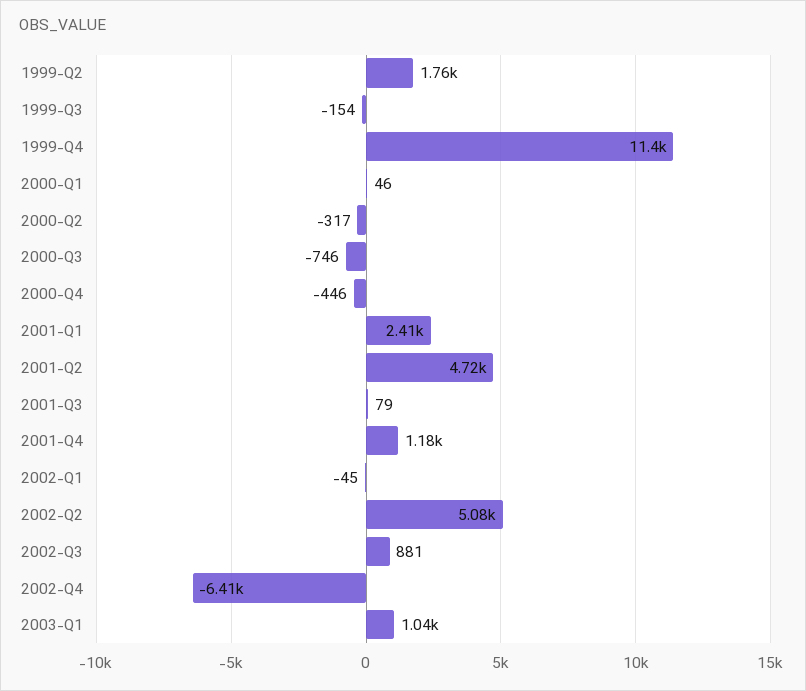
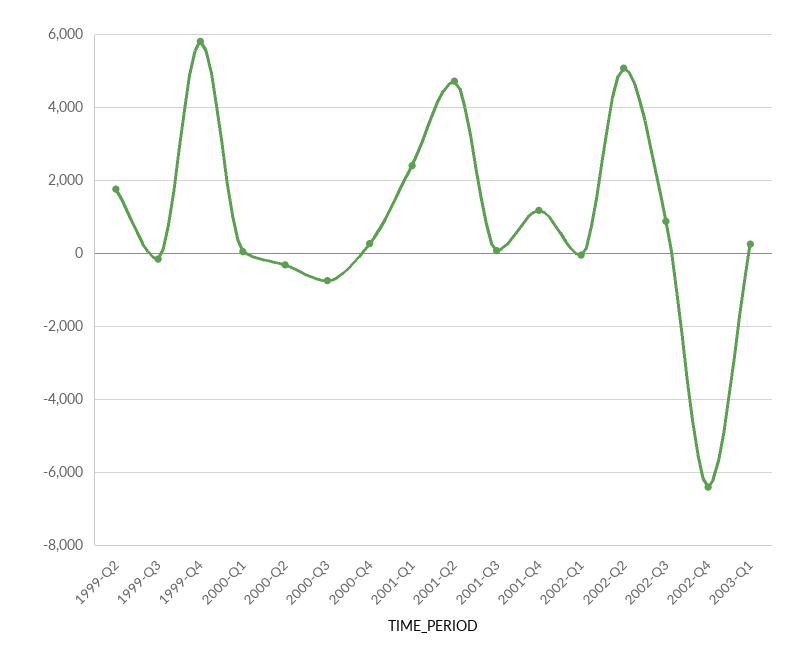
  {
    "1999-Q2": 1760,
    "1999-Q3": -154,
-   "1999-Q4": 11400,
+   "1999-Q4": 5800,
    "2000-Q1": 46,
    "2000-Q2": -317,
    "2000-Q3": -746,
-   "2000-Q4": -446,
+   "2000-Q4": 200,
    "2001-Q1": 2410,
    "2001-Q2": 4720,
    "2001-Q3": 79,
    "2001-Q4": 1180,
    "2002-Q1": -45,
    "2002-Q2": 5080,
    "2002-Q3": 881,
    "2002-Q4": -6410,
-   "2003-Q1": 1040
+   "2003-Q1": 200
  }

